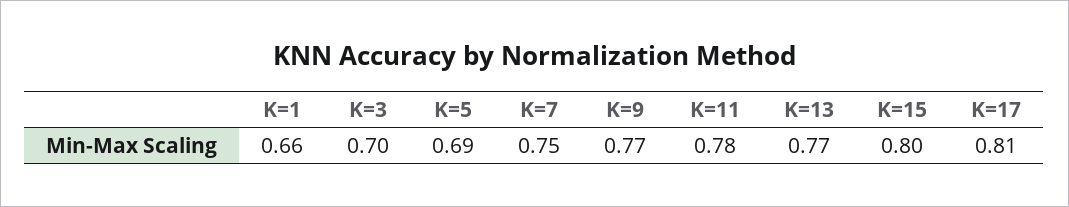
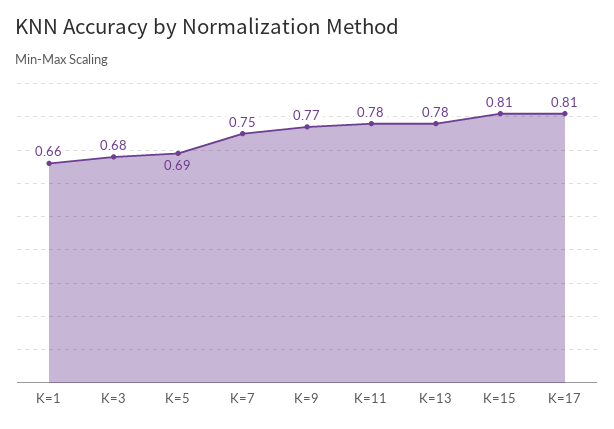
  {
    "K=1": 0.66,
-   "K=3": 0.7,
+   "K=3": 0.68,
    "K=5": 0.69,
    "K=7": 0.75,
    "K=9": 0.77,
    "K=11": 0.78,
-   "K=13": 0.77,
+   "K=13": 0.78,
-   "K=15": 0.8,
+   "K=15": 0.81,
    "K=17": 0.81
  }

